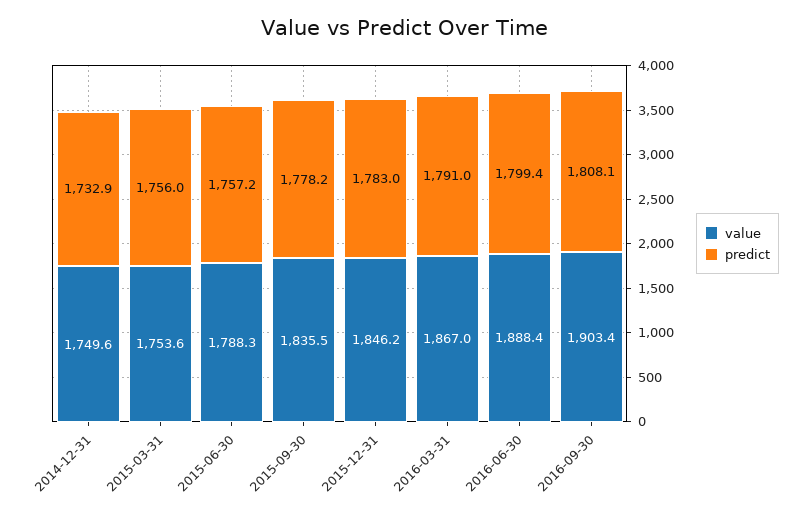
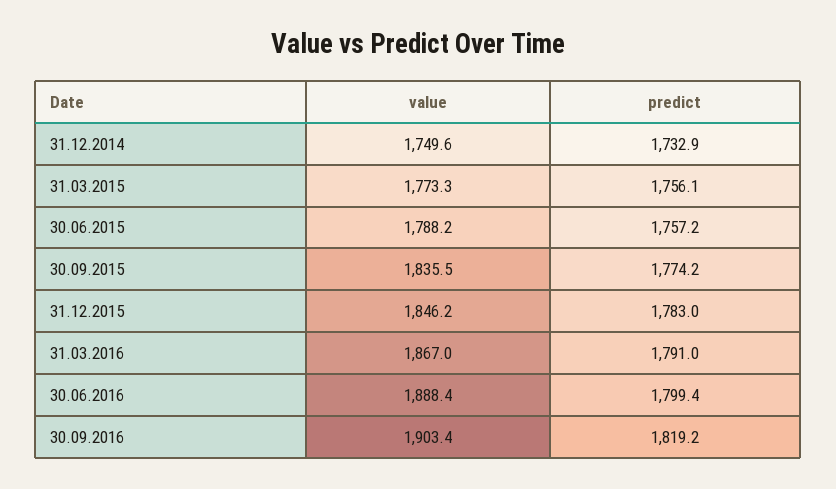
  {
    "value": {
      "2014-12-31": 1749.6,
-     "2015-03-31": 1753.6,
+     "2015-03-31": 1773.3,
-     "2015-06-30": 1788.3,
+     "2015-06-30": 1788.2,
      "2015-09-30": 1835.5,
      "2015-12-31": 1846.2,
      "2016-03-31": 1867,
      "2016-06-30": 1888.4,
      "2016-09-30": 1903.4
    },
    "predict": {
      "2014-12-31": 1732.9,
-     "2015-03-31": 1756,
+     "2015-03-31": 1756.1,
      "2015-06-30": 1757.2,
-     "2015-09-30": 1778.2,
+     "2015-09-30": 1774.2,
      "2015-12-31": 1783,
      "2016-03-31": 1791,
      "2016-06-30": 1799.4,
-     "2016-09-30": 1808.1
+     "2016-09-30": 1819.2
    }
  }

